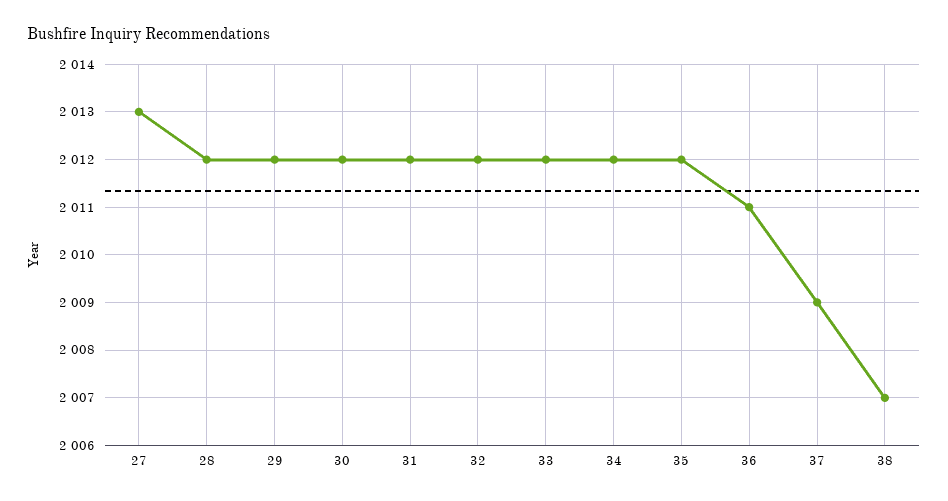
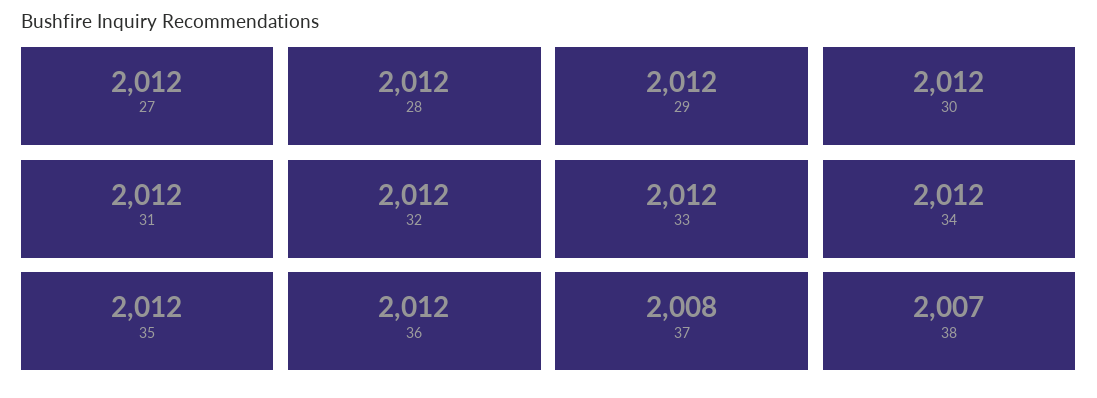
  {
-   "27": 2013,
+   "27": 2012,
    "28": 2012,
    "29": 2012,
    "30": 2012,
    "31": 2012,
    "32": 2012,
    "33": 2012,
    "34": 2012,
    "35": 2012,
-   "36": 2011,
+   "36": 2012,
-   "37": 2009,
+   "37": 2008,
    "38": 2007
  }

